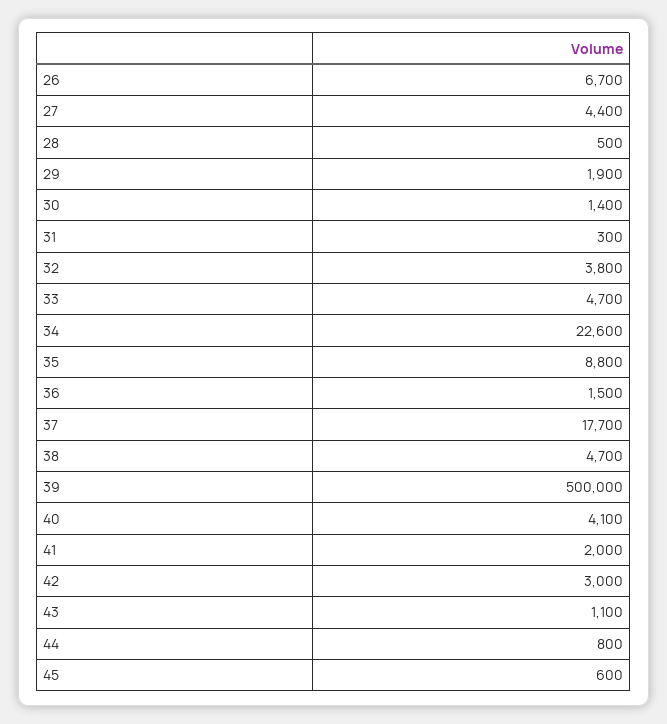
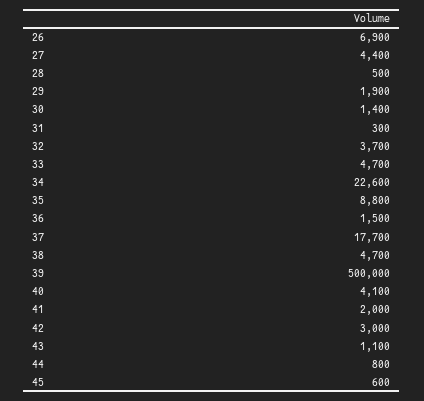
  {
-   "26": 6700,
+   "26": 6900,
    "27": 4400,
    "28": 500,
    "29": 1900,
    "30": 1400,
    "31": 300,
-   "32": 3800,
+   "32": 3700,
    "33": 4700,
    "34": 22600,
    "35": 8800,
    "36": 1500,
    "37": 17700,
    "38": 4700,
    "39": 500000,
    "40": 4100,
    "41": 2000,
    "42": 3000,
    "43": 1100,
    "44": 800,
    "45": 600
  }

